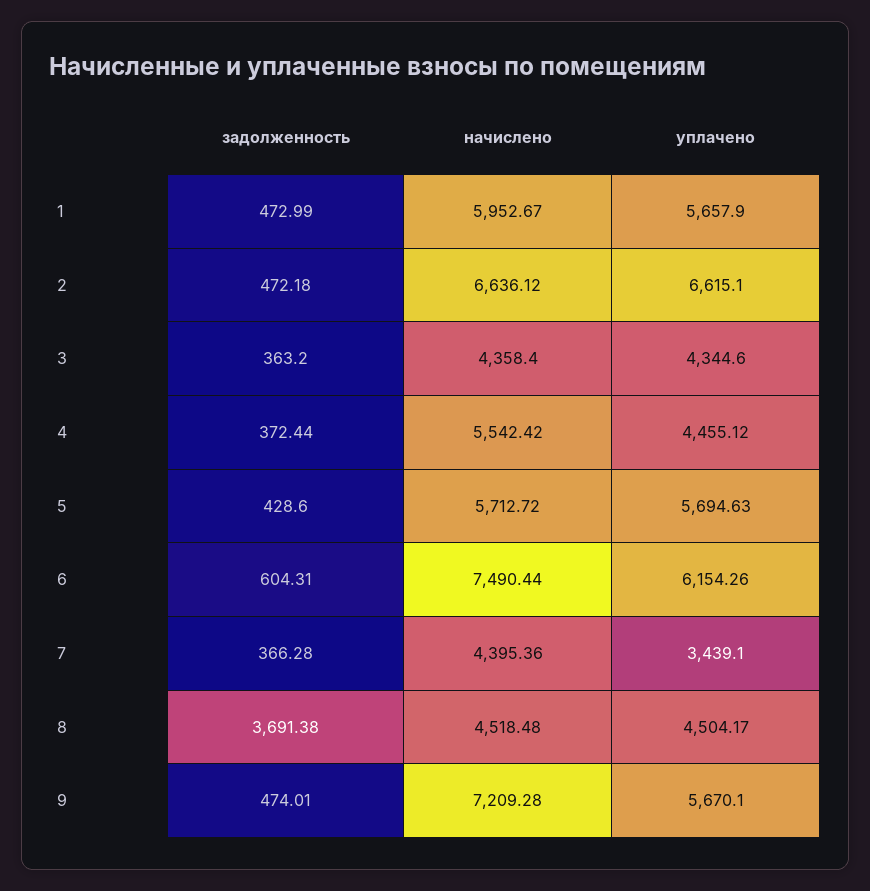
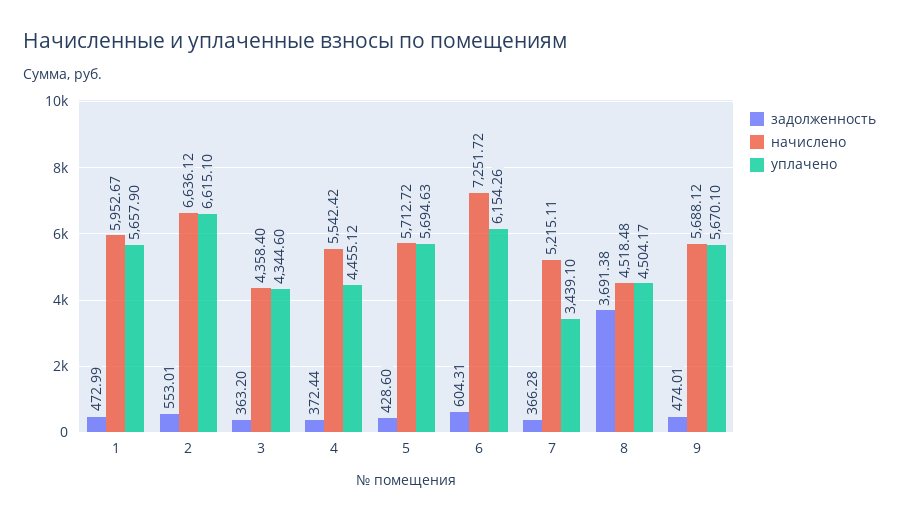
  {
    "задолженность": {
      "1": 472.99,
-     "2": 472.18,
+     "2": 553.01,
      "3": 363.2,
      "4": 372.44,
      "5": 428.6,
      "6": 604.31,
      "7": 366.28,
      "8": 3691.38,
      "9": 474.01
    },
    "начислено": {
      "1": 5952.67,
      "2": 6636.12,
      "3": 4358.4,
      "4": 5542.42,
      "5": 5712.72,
-     "6": 7490.44,
+     "6": 7251.72,
-     "7": 4395.36,
+     "7": 5215.11,
      "8": 4518.48,
-     "9": 7209.28
+     "9": 5688.12
    },
    "уплачено": {
      "1": 5657.9,
      "2": 6615.1,
      "3": 4344.6,
      "4": 4455.12,
      "5": 5694.63,
      "6": 6154.26,
      "7": 3439.1,
      "8": 4504.17,
      "9": 5670.1
    }
  }

